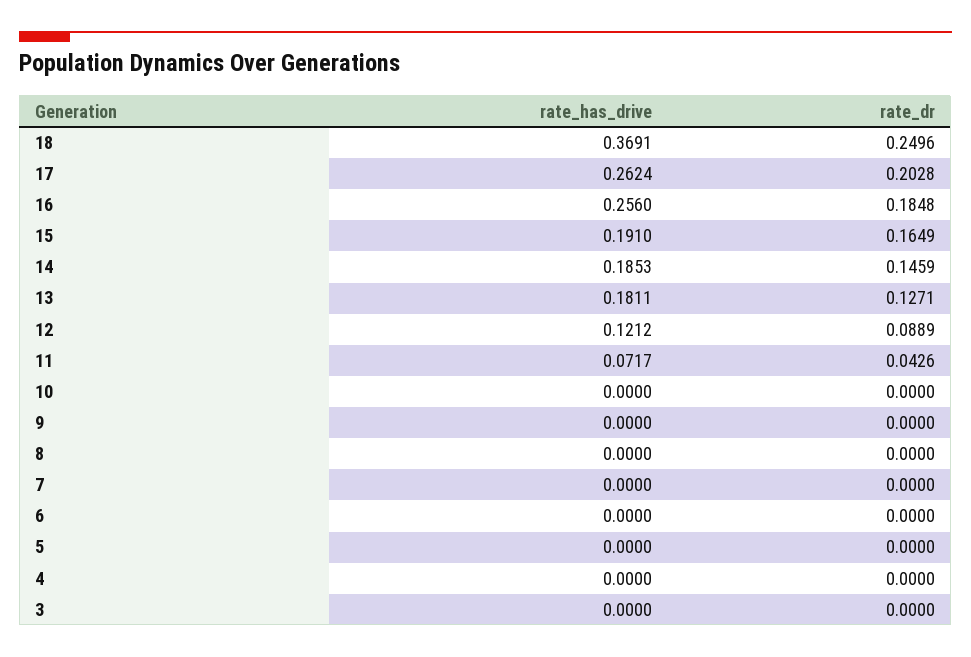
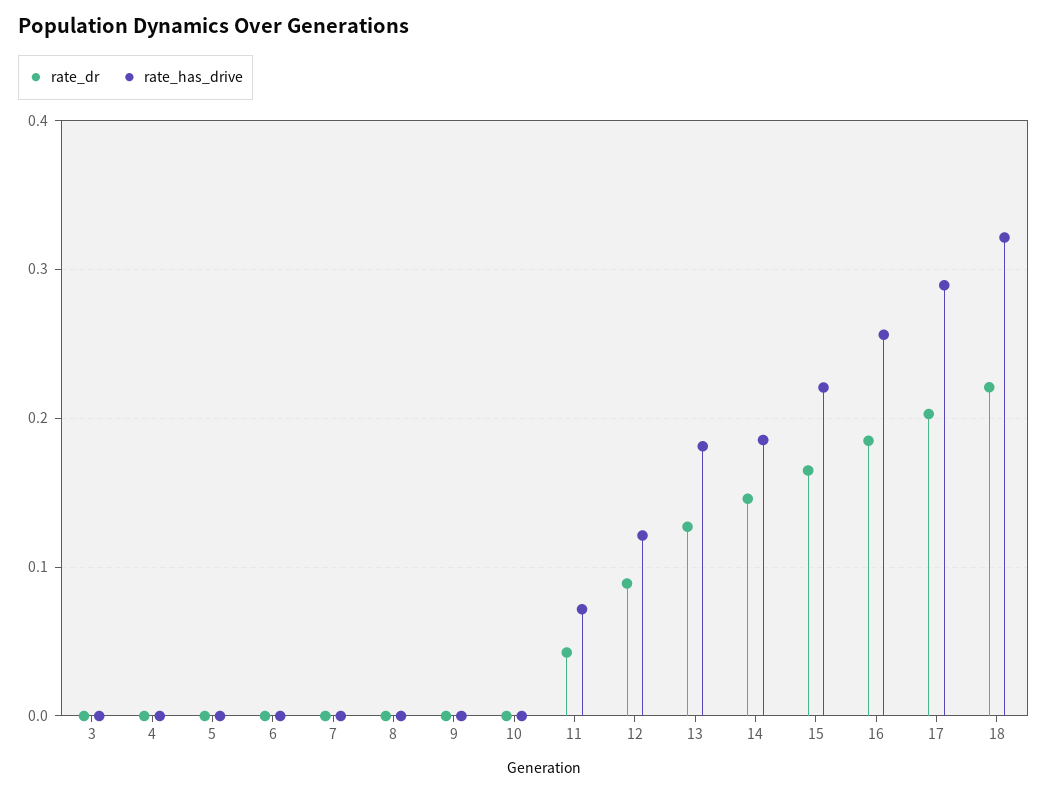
  {
    "rate_has_drive": {
-     "18": 0.3691,
+     "18": 0.32,
-     "17": 0.2624,
+     "17": 0.29,
      "16": 0.256,
-     "15": 0.191,
+     "15": 0.22,
      "14": 0.1853,
      "13": 0.1811,
      "12": 0.1212,
      "11": 0.0717,
      "10": 0,
      "9": 0,
      "8": 0,
      "7": 0,
      "6": 0,
      "5": 0,
      "4": 0,
      "3": 0
    },
    "rate_dr": {
-     "18": 0.2496,
+     "18": 0.22,
      "17": 0.2028,
      "16": 0.1848,
      "15": 0.1649,
      "14": 0.1459,
      "13": 0.1271,
      "12": 0.0889,
      "11": 0.0426,
      "10": 0,
      "9": 0,
      "8": 0,
      "7": 0,
      "6": 0,
      "5": 0,
      "4": 0,
      "3": 0
    }
  }

